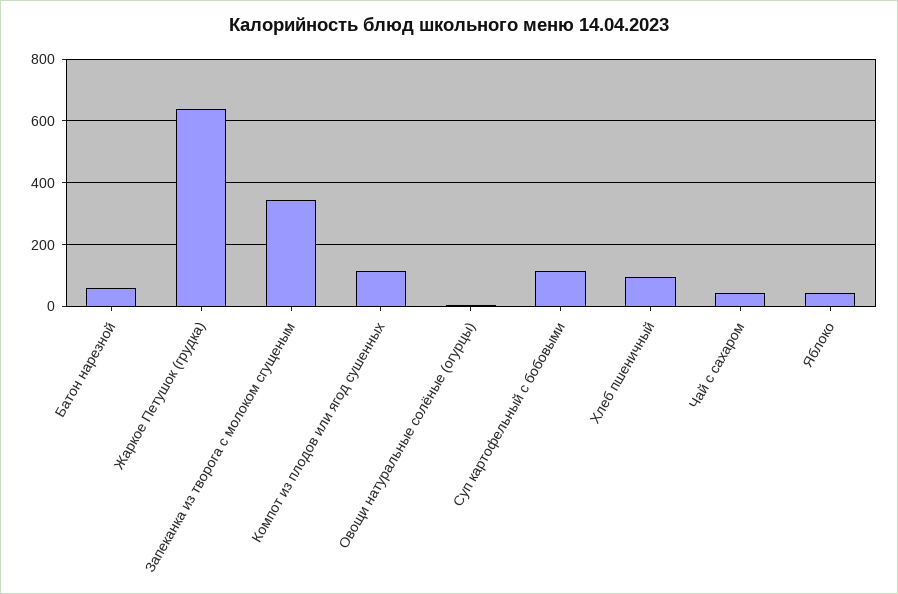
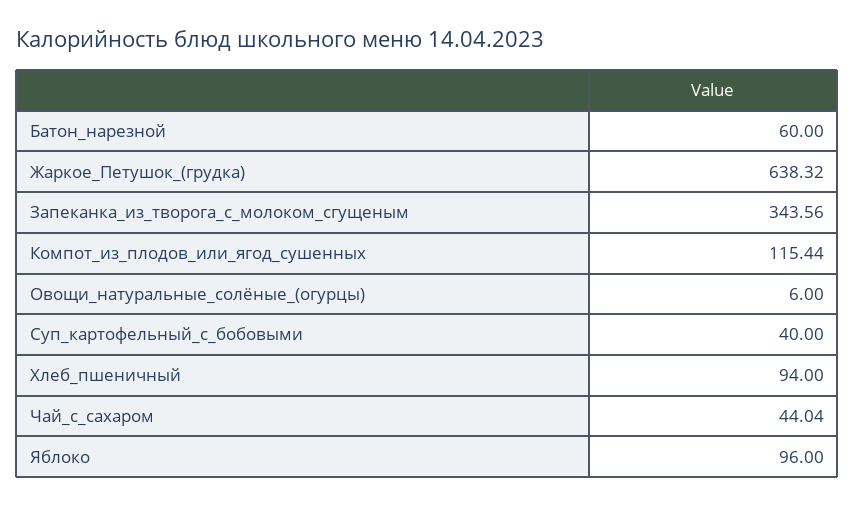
  {
    "Батон нарезной": 60,
    "Жаркое Петушок (грудка)": 638.32,
    "Запеканка из творога с молоком сгущеным": 343.56,
    "Компот из плодов или ягод сушенных": 115.44,
    "Овощи натуральные солёные (огурцы)": 6,
-   "Суп картофельный с бобовыми": 120,
+   "Суп картофельный с бобовыми": 40,
    "Хлеб пшеничный": 94,
    "Чай с сахаром": 44.04,
-   "Яблоко": 40
+   "Яблоко": 96
  }

